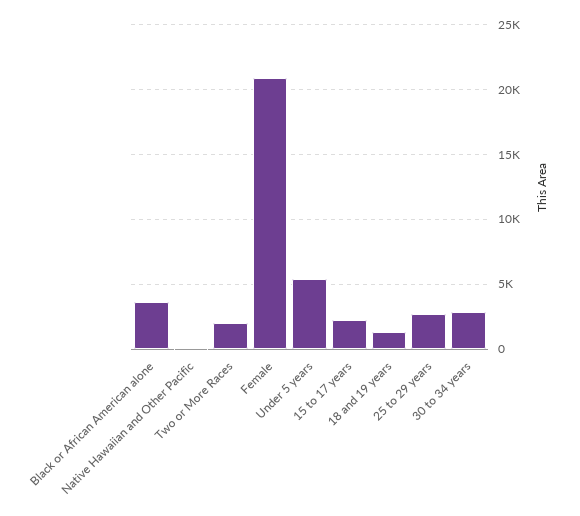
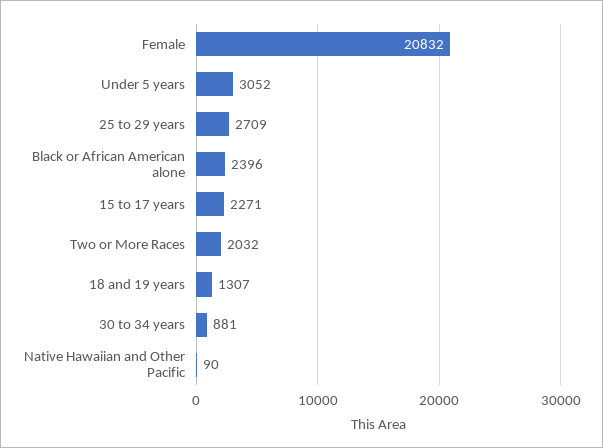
  {
-   "Black or African American alone": 3500,
+   "Black or African American alone": 2396,
    "Native Hawaiian and Other Pacific": 90,
    "Two or More Races": 2032,
    "Female": 20832,
-   "Under 5 years": 5500,
+   "Under 5 years": 3052,
    "15 to 17 years": 2271,
    "18 and 19 years": 1307,
    "25 to 29 years": 2709,
-   "30 to 34 years": 3000
+   "30 to 34 years": 881
  }

